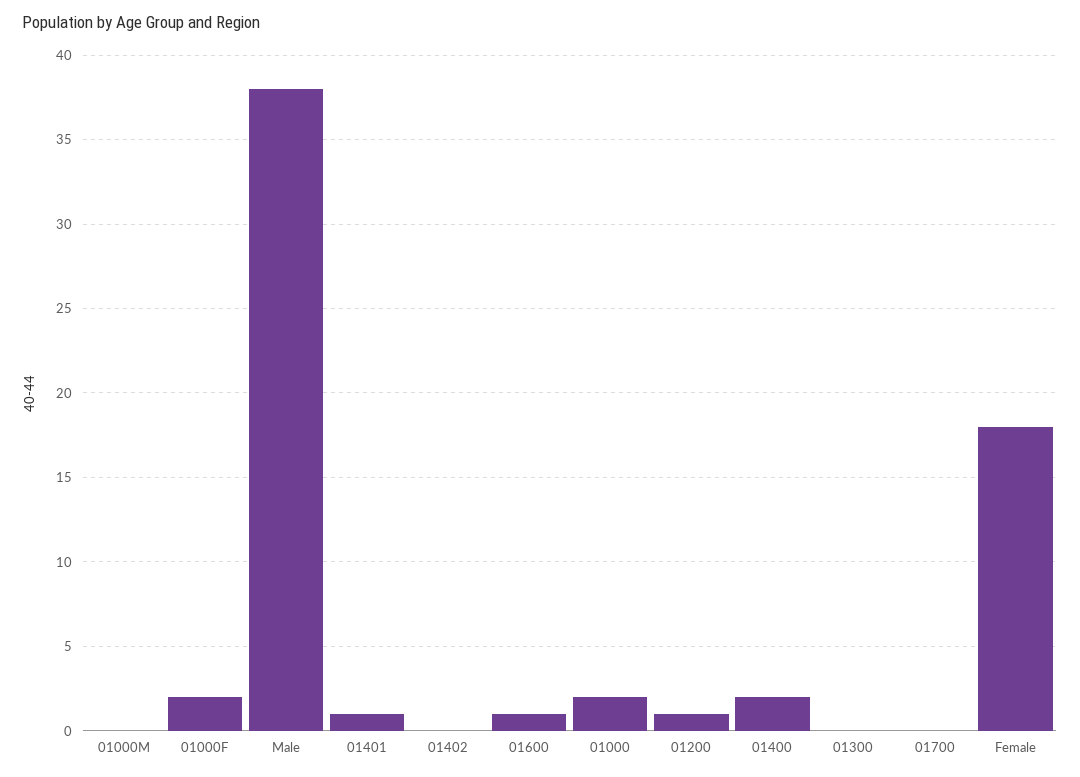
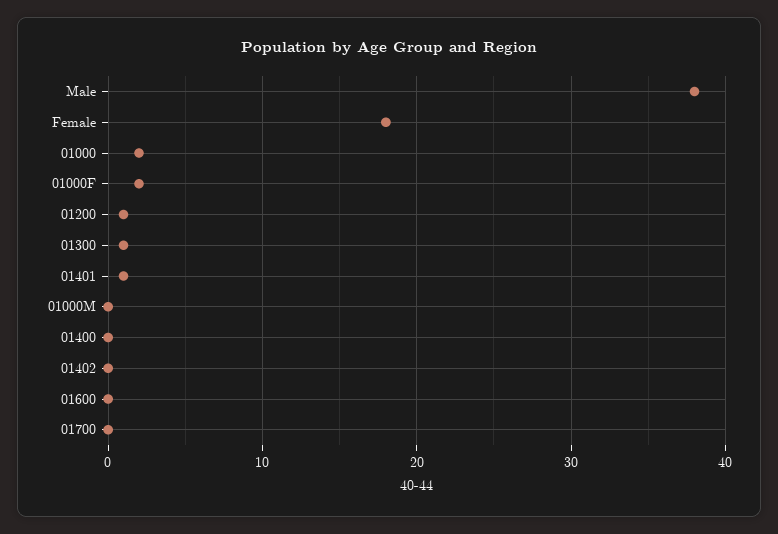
  {
    "01000M": 0,
    "01000F": 2,
    "Male": 38,
    "01401": 1,
    "01402": 0,
-   "01600": 1,
+   "01600": 0,
    "01000": 2,
    "01200": 1,
-   "01400": 2,
+   "01400": 0,
-   "01300": 0,
+   "01300": 1,
    "01700": 0,
    "Female": 18
  }

